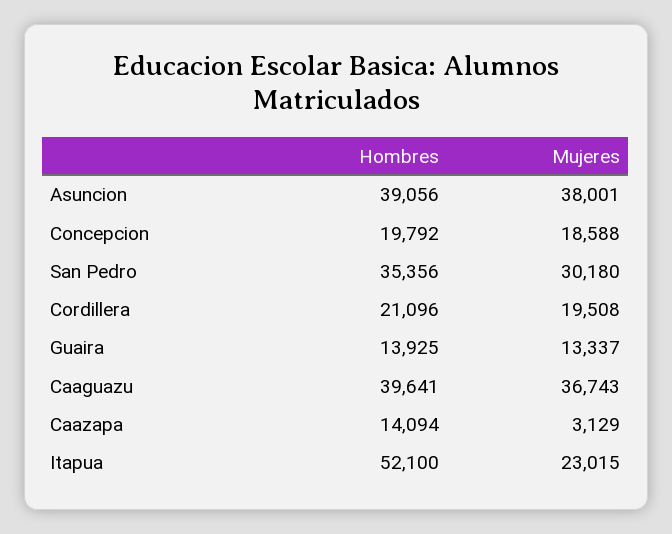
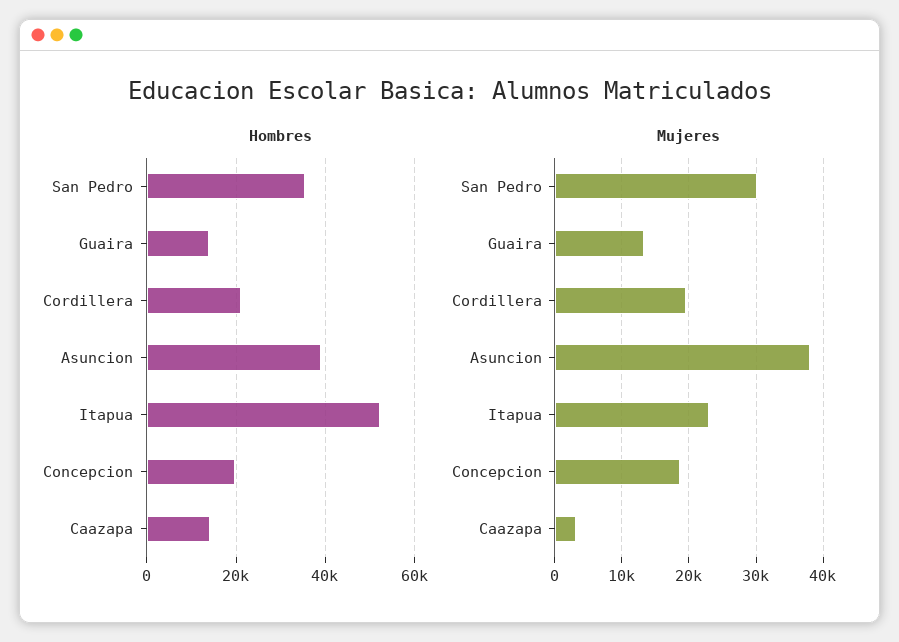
  {
    "Hombres": {
      "Asuncion": 39056,
      "Concepcion": 19792,
      "San Pedro": 35356,
      "Cordillera": 21096,
      "Guaira": 13925,
-     "Caaguazu": 39641,
      "Caazapa": 14094,
      "Itapua": 52100
    },
    "Mujeres": {
      "Asuncion": 38001,
      "Concepcion": 18588,
      "San Pedro": 30180,
      "Cordillera": 19508,
      "Guaira": 13337,
-     "Caaguazu": 36743,
      "Caazapa": 3129,
      "Itapua": 23015
    }
  }

